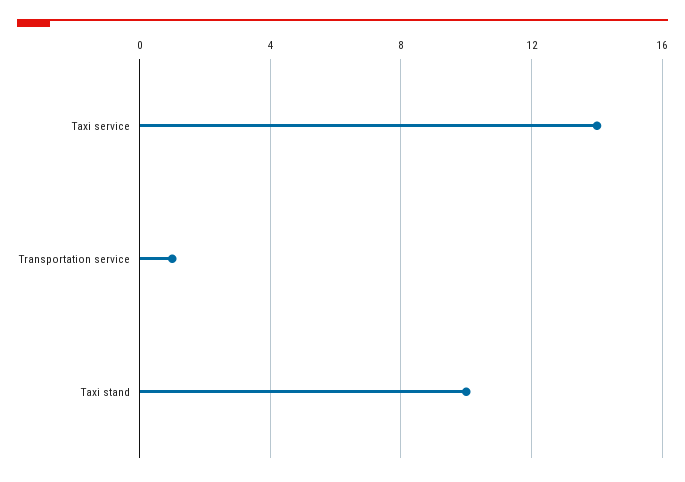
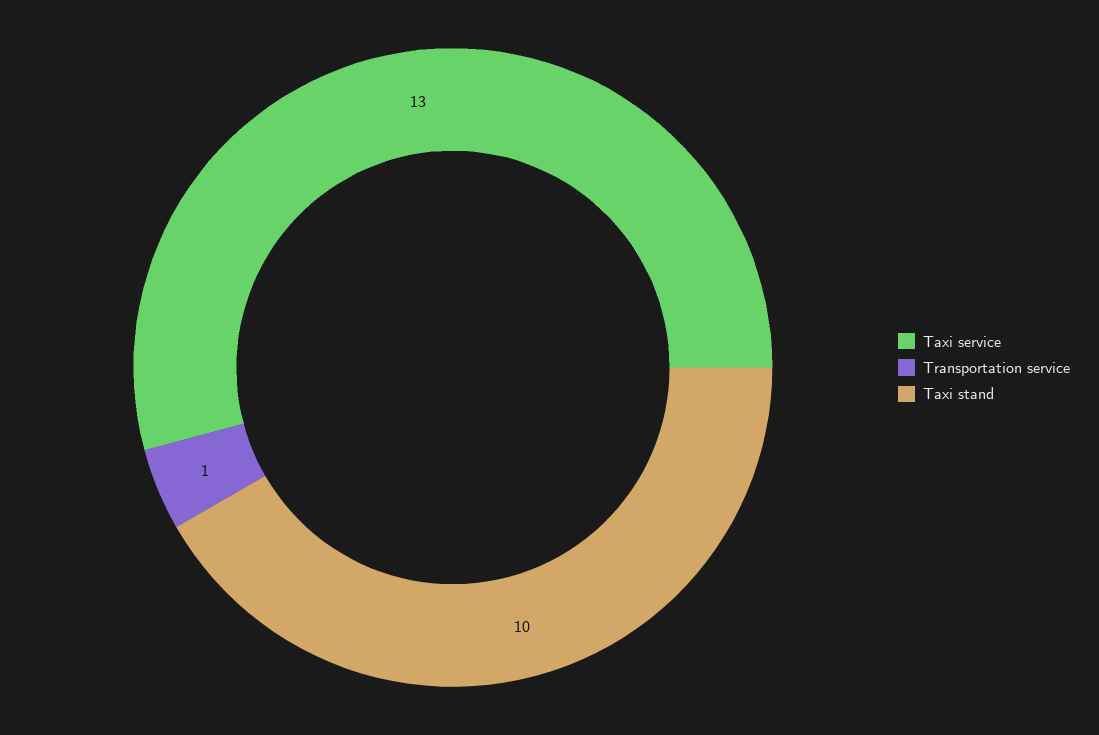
  {
-   "Taxi service": 14,
+   "Taxi service": 13,
    "Transportation service": 1,
    "Taxi stand": 10
  }

